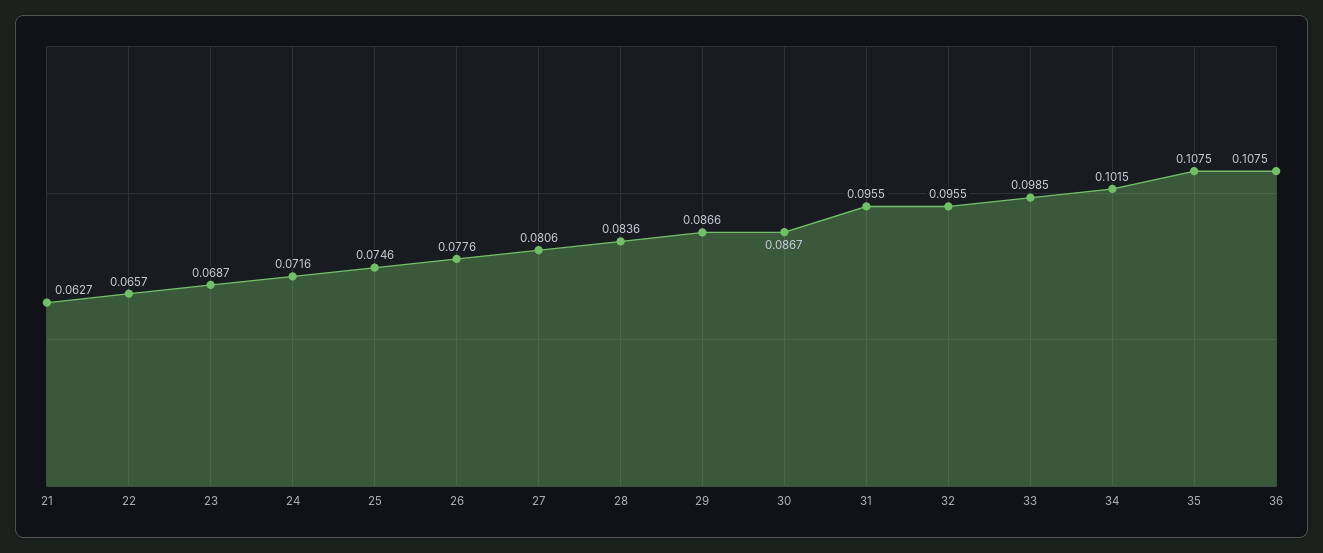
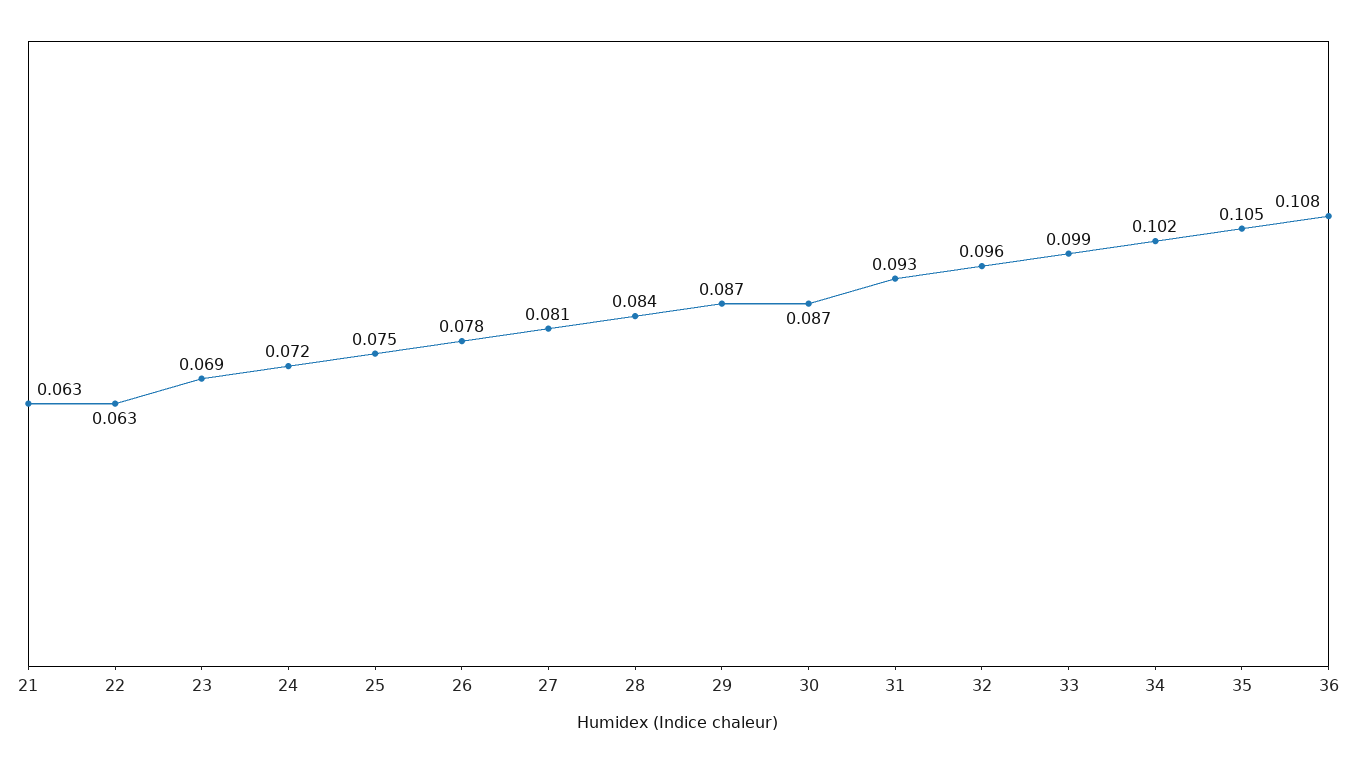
  {
    "21": 0.0627,
-   "22": 0.0657,
+   "22": 0.063,
    "23": 0.0687,
    "24": 0.0716,
    "25": 0.0746,
    "26": 0.0776,
    "27": 0.0806,
    "28": 0.0836,
    "29": 0.0866,
    "30": 0.0867,
-   "31": 0.0955,
+   "31": 0.093,
    "32": 0.0955,
    "33": 0.0985,
    "34": 0.1015,
-   "35": 0.1075,
+   "35": 0.105,
    "36": 0.1075
  }

